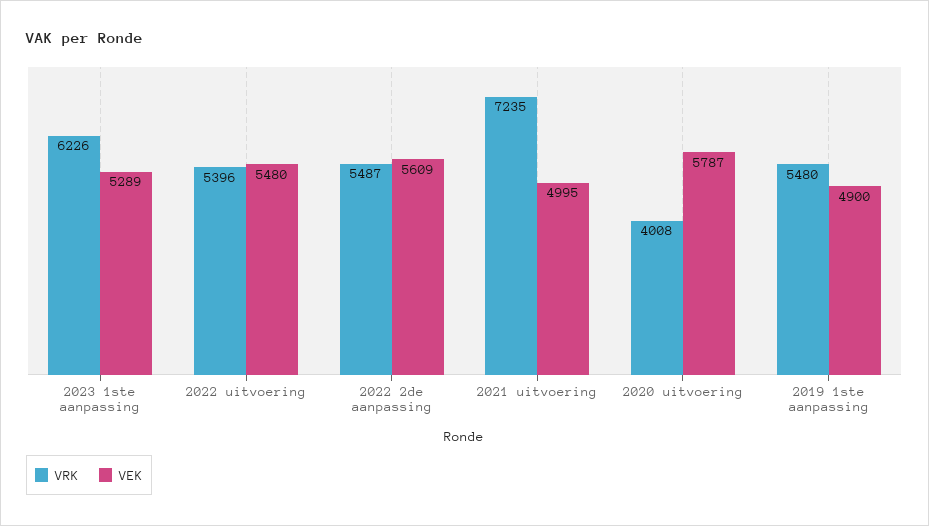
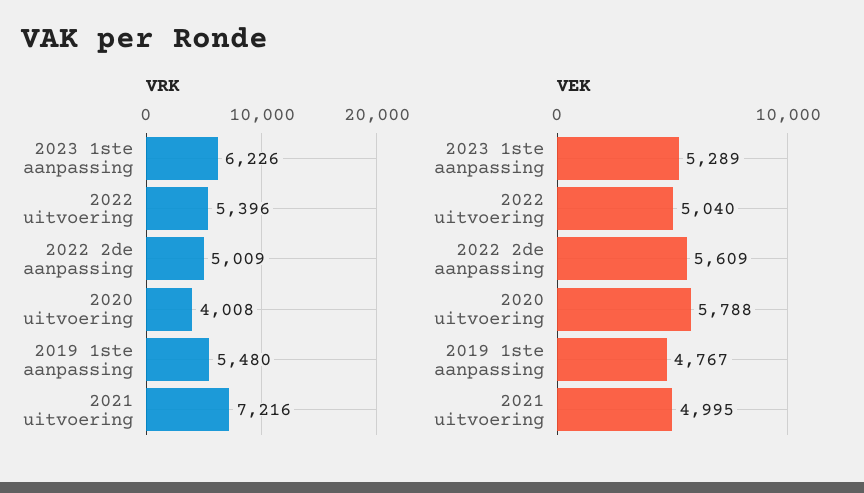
  {
    "VRK": {
      "2023 1ste aanpassing": 6226,
      "2022 uitvoering": 5396,
-     "2022 2de aanpassing": 5487,
+     "2022 2de aanpassing": 5009,
-     "2021 uitvoering": 7235,
+     "2021 uitvoering": 7216,
      "2020 uitvoering": 4008,
      "2019 1ste aanpassing": 5480
    },
    "VEK": {
      "2023 1ste aanpassing": 5289,
-     "2022 uitvoering": 5480,
+     "2022 uitvoering": 5040,
      "2022 2de aanpassing": 5609,
      "2021 uitvoering": 4995,
-     "2020 uitvoering": 5787,
+     "2020 uitvoering": 5788,
-     "2019 1ste aanpassing": 4900
+     "2019 1ste aanpassing": 4767
    }
  }

